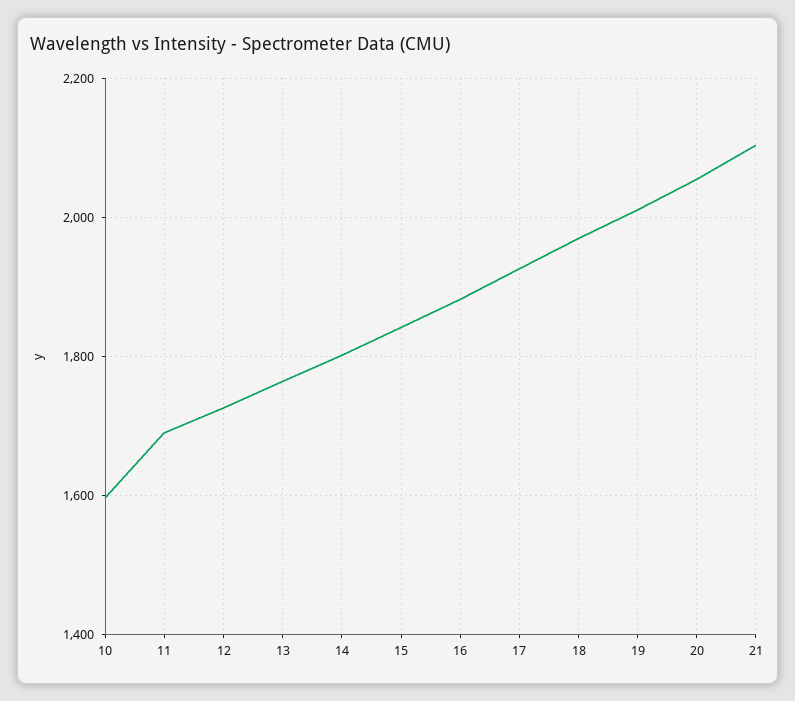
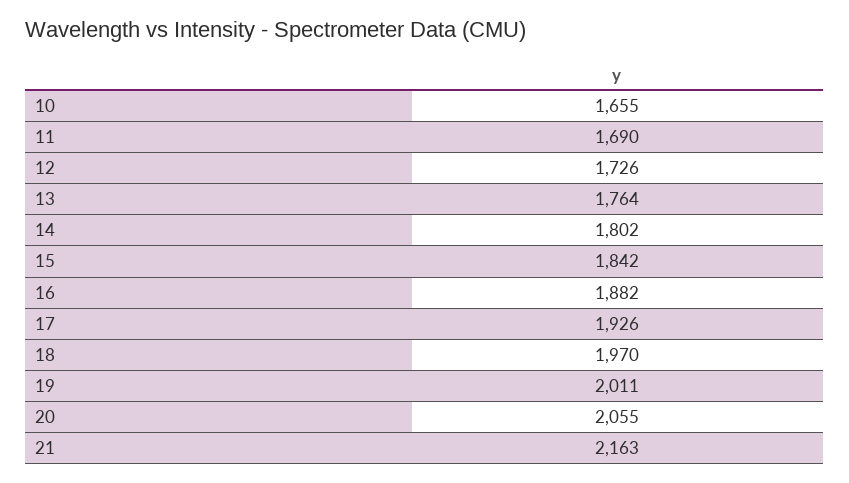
  {
-   "10": 1600,
+   "10": 1655,
    "11": 1690,
    "12": 1726,
    "13": 1764,
    "14": 1802,
    "15": 1842,
    "16": 1882,
    "17": 1926,
    "18": 1970,
    "19": 2011,
    "20": 2055,
-   "21": 2100
+   "21": 2163
  }

